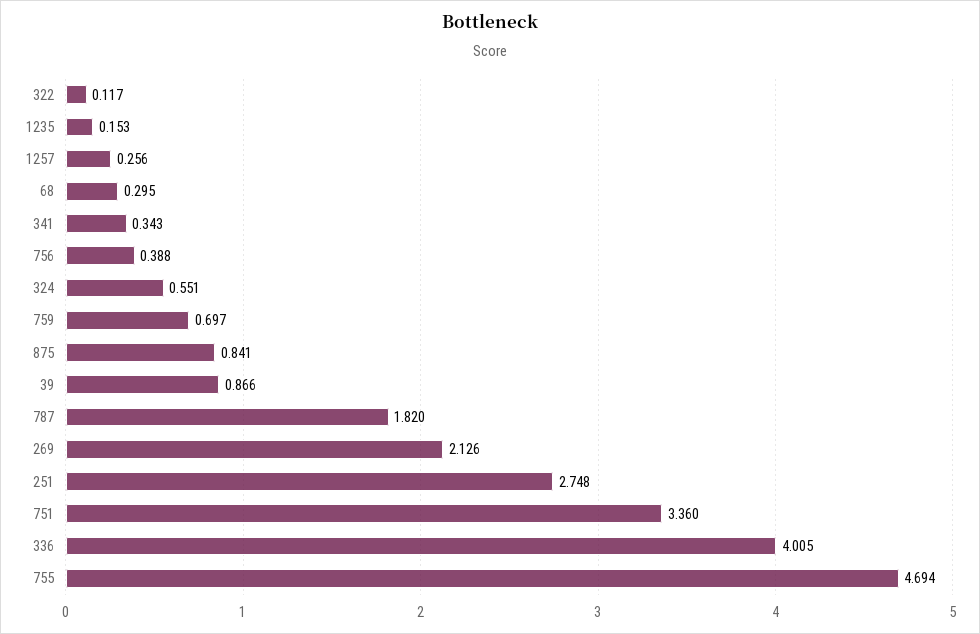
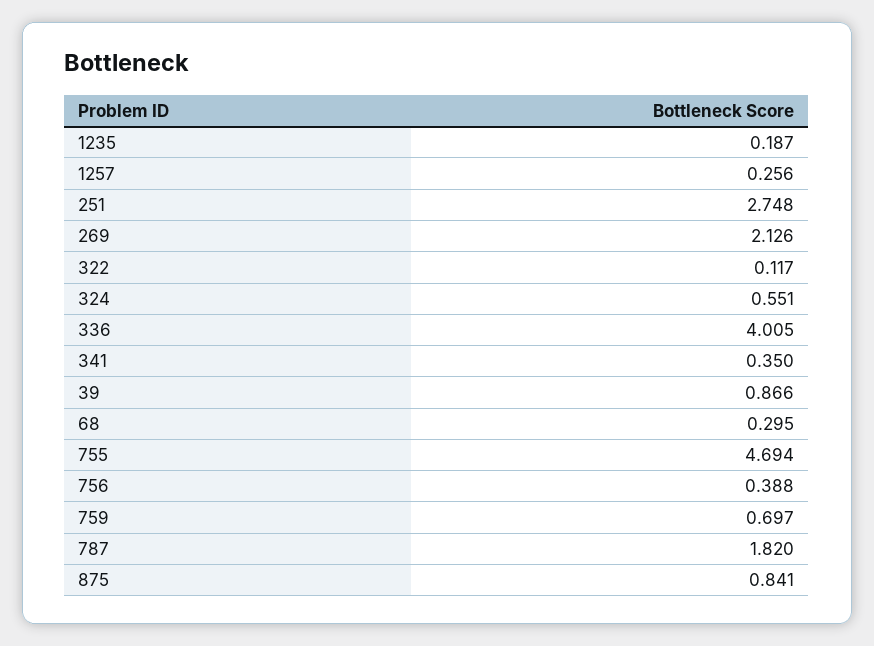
  {
    "322": 0.117,
-   "1235": 0.153,
+   "1235": 0.187,
    "1257": 0.256,
    "68": 0.295,
-   "341": 0.343,
+   "341": 0.35,
    "756": 0.388,
    "324": 0.551,
    "759": 0.697,
    "875": 0.841,
    "39": 0.866,
    "787": 1.82,
    "269": 2.126,
    "251": 2.748,
-   "751": 3.36,
    "336": 4.005,
    "755": 4.694
  }

